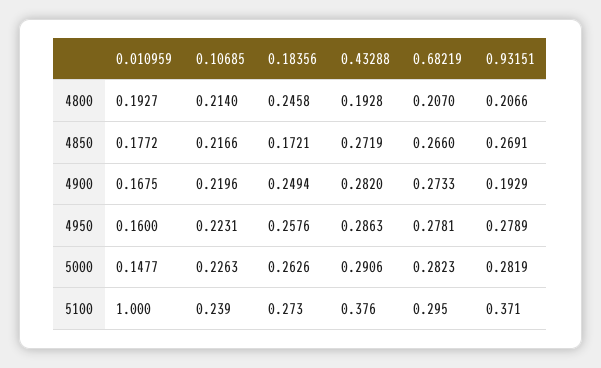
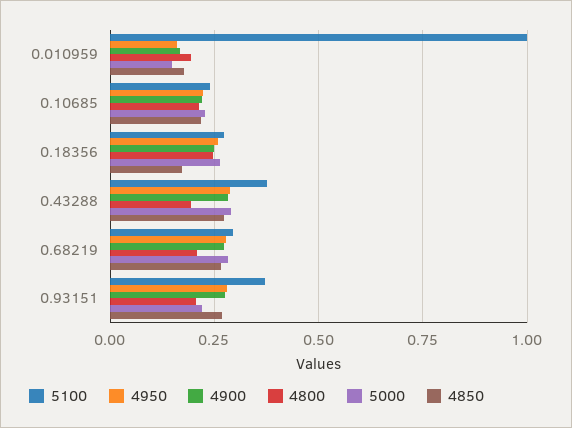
  {
    "4800": {
      "0.010959": 0.1927,
      "0.10685": 0.214,
      "0.18356": 0.2458,
      "0.43288": 0.1928,
      "0.68219": 0.207,
      "0.93151": 0.2066
    },
    "4850": {
      "0.010959": 0.1772,
      "0.10685": 0.2166,
      "0.18356": 0.1721,
      "0.43288": 0.2719,
      "0.68219": 0.266,
      "0.93151": 0.2691
    },
    "4900": {
      "0.010959": 0.1675,
      "0.10685": 0.2196,
      "0.18356": 0.2494,
      "0.43288": 0.282,
      "0.68219": 0.2733,
-     "0.93151": 0.1929
+     "0.93151": 0.275
    },
    "4950": {
      "0.010959": 0.16,
      "0.10685": 0.2231,
      "0.18356": 0.2576,
      "0.43288": 0.2863,
      "0.68219": 0.2781,
      "0.93151": 0.2789
    },
    "5000": {
      "0.010959": 0.1477,
      "0.10685": 0.2263,
      "0.18356": 0.2626,
      "0.43288": 0.2906,
      "0.68219": 0.2823,
-     "0.93151": 0.2819
+     "0.93151": 0.225
    },
    "5100": {
      "0.010959": 1,
      "0.10685": 0.239,
      "0.18356": 0.273,
      "0.43288": 0.376,
      "0.68219": 0.295,
      "0.93151": 0.371
    }
  }

